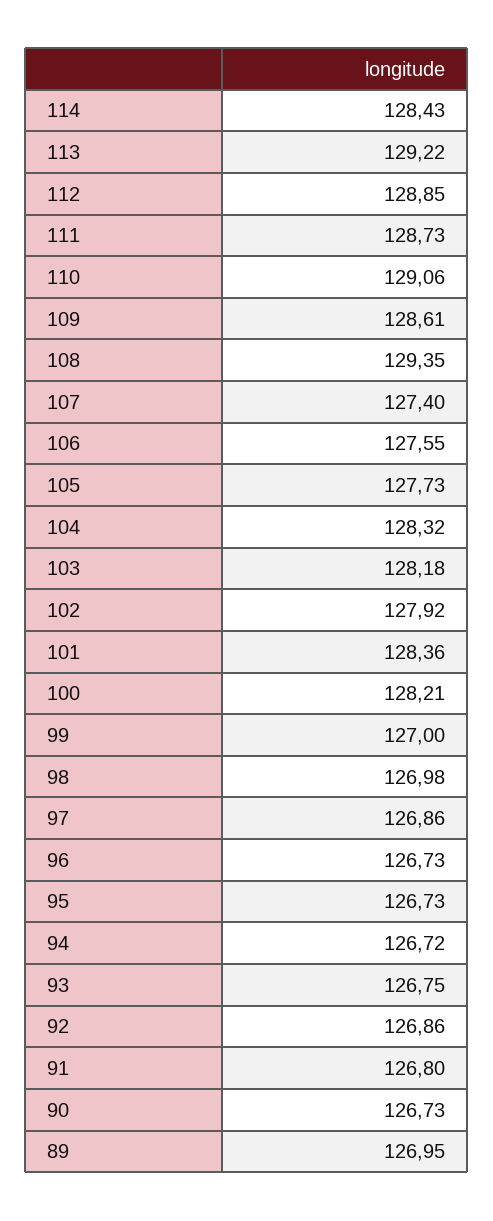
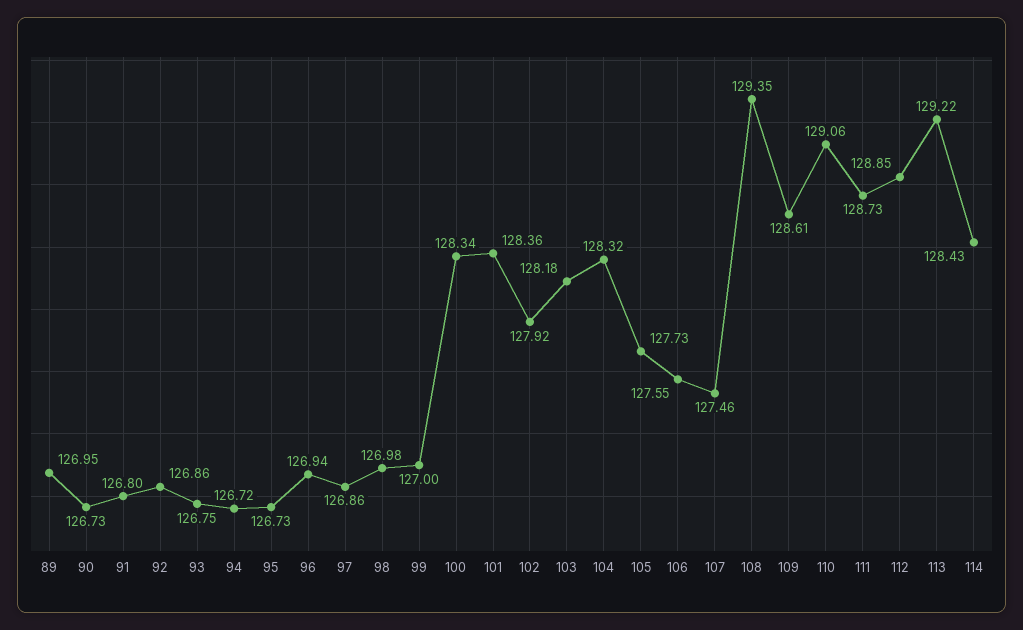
  {
    "114": 128.43,
    "113": 129.22,
    "112": 128.85,
    "111": 128.73,
    "110": 129.06,
    "109": 128.61,
    "108": 129.35,
-   "107": 127.4,
+   "107": 127.46,
    "106": 127.55,
    "105": 127.73,
    "104": 128.32,
    "103": 128.18,
    "102": 127.92,
    "101": 128.36,
-   "100": 128.21,
+   "100": 128.34,
    "99": 127,
    "98": 126.98,
    "97": 126.86,
-   "96": 126.73,
+   "96": 126.94,
    "95": 126.73,
    "94": 126.72,
    "93": 126.75,
    "92": 126.86,
    "91": 126.8,
    "90": 126.73,
    "89": 126.95
  }

